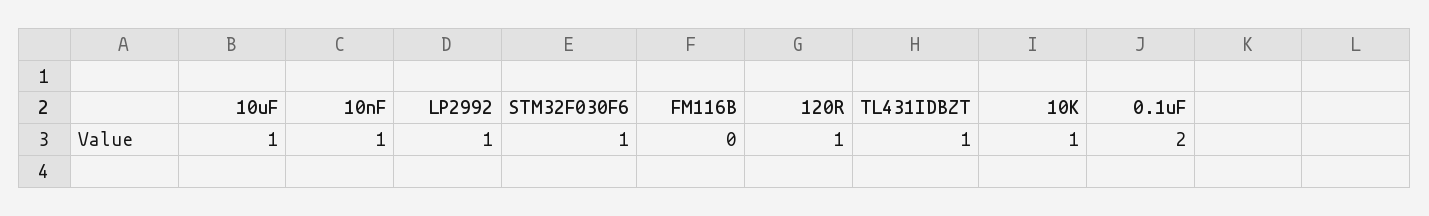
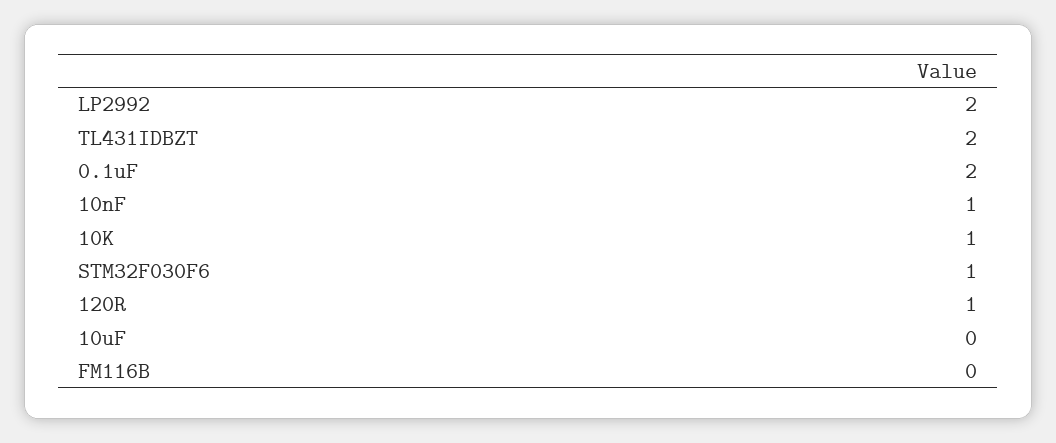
  {
-   "10uF": 1,
+   "10uF": 0,
    "10nF": 1,
-   "LP2992": 1,
+   "LP2992": 2,
    "STM32F030F6": 1,
    "FM116B": 0,
    "120R": 1,
-   "TL431IDBZT": 1,
+   "TL431IDBZT": 2,
    "10K": 1,
    "0.1uF": 2
  }

